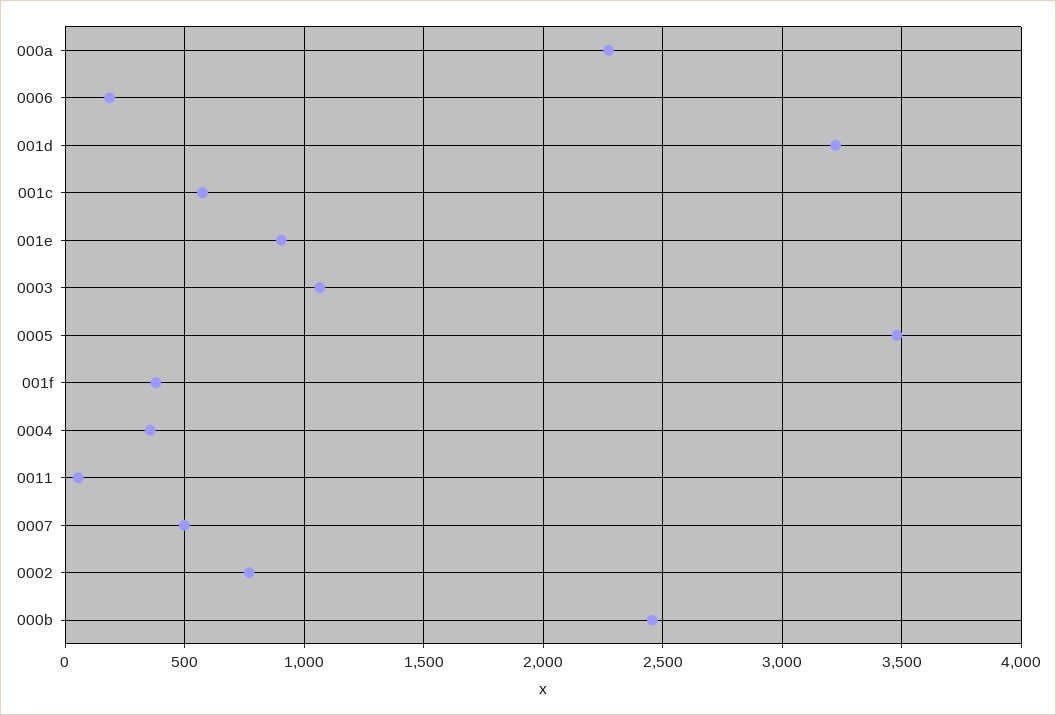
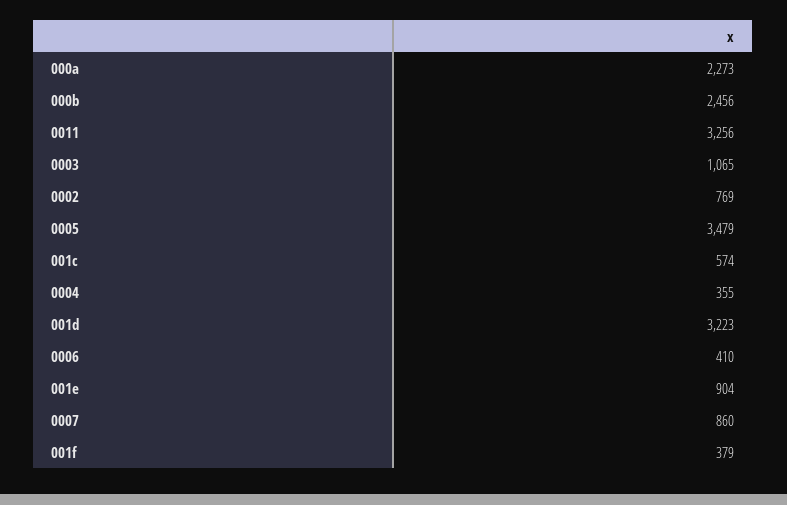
  {
    "000a": 2273,
-   "0006": 200,
+   "0006": 410,
    "001d": 3223,
    "001c": 574,
    "001e": 904,
    "0003": 1065,
    "0005": 3479,
    "001f": 379,
    "0004": 355,
-   "0011": 50,
+   "0011": 3256,
-   "0007": 500,
+   "0007": 860,
    "0002": 769,
    "000b": 2456
  }

